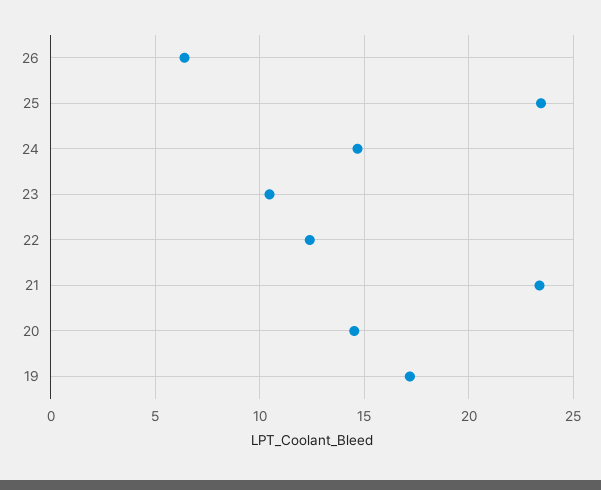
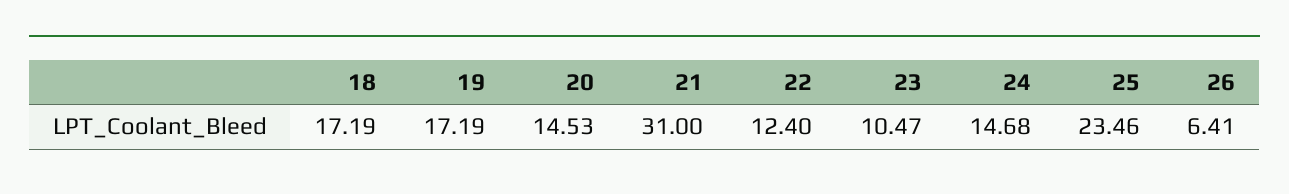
  {
    "26": 6.41,
    "25": 23.46,
    "24": 14.68,
    "23": 10.47,
    "22": 12.4,
-   "21": 23.5,
+   "21": 31,
    "20": 14.53,
-   "19": 17.19
+   "19": 17.19,
+   "18": 17.19
  }

